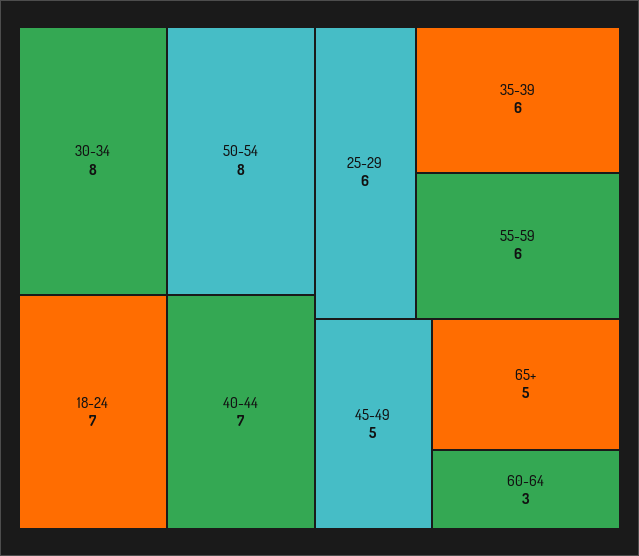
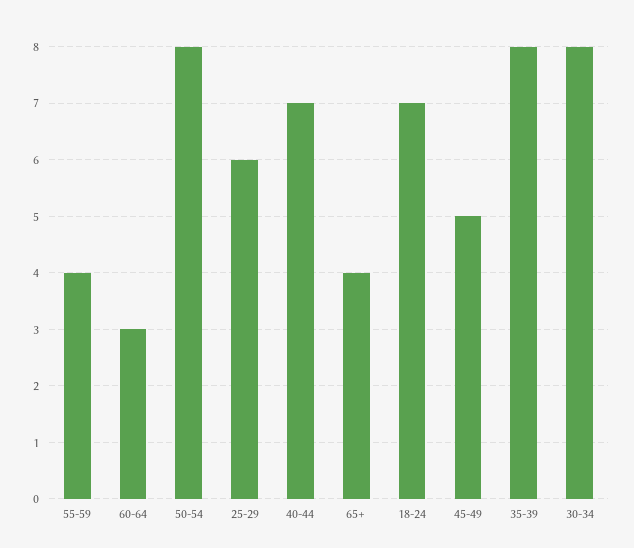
  {
    "30-34": 8,
    "50-54": 8,
    "18-24": 7,
    "40-44": 7,
    "25-29": 6,
-   "35-39": 6,
+   "35-39": 8,
-   "55-59": 6,
+   "55-59": 4,
    "45-49": 5,
-   "65+": 5,
+   "65+": 4,
    "60-64": 3
  }

